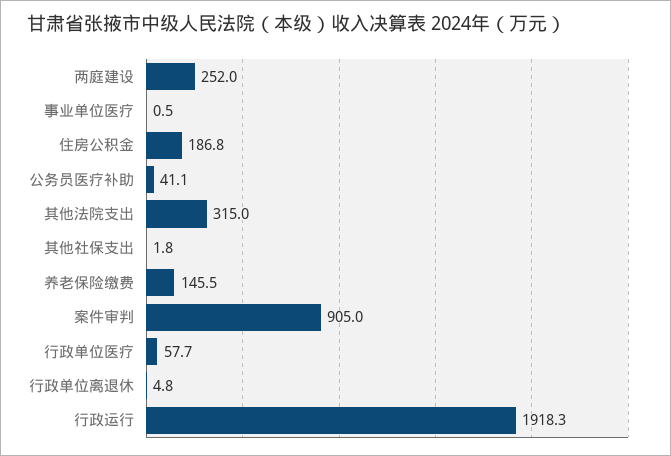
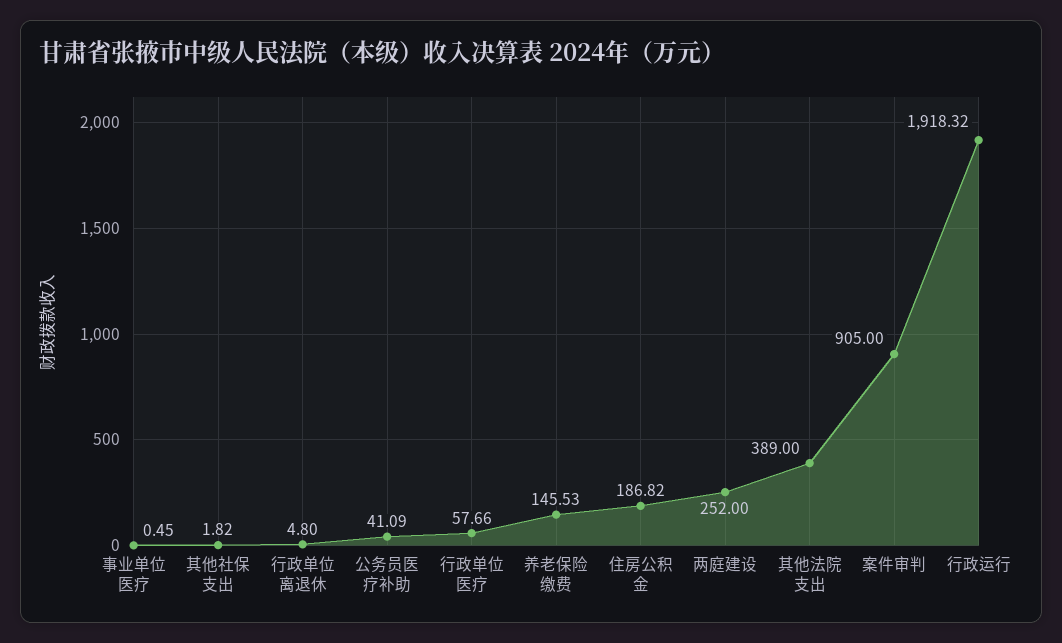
  {
    "两庭建设": 252,
    "事业单位医疗": 0.45,
    "住房公积金": 186.82,
    "公务员医疗补助": 41.09,
-   "其他法院支出": 315,
+   "其他法院支出": 389,
    "其他社保支出": 1.82,
    "养老保险缴费": 145.53,
    "案件审判": 905,
    "行政单位医疗": 57.66,
    "行政单位离退休": 4.8,
    "行政运行": 1918.32
  }

